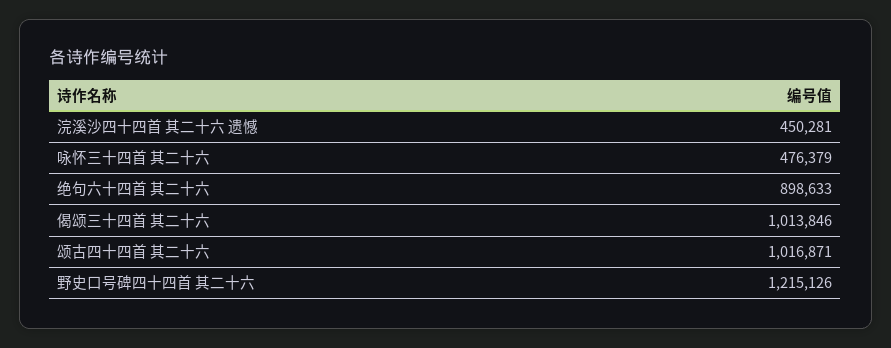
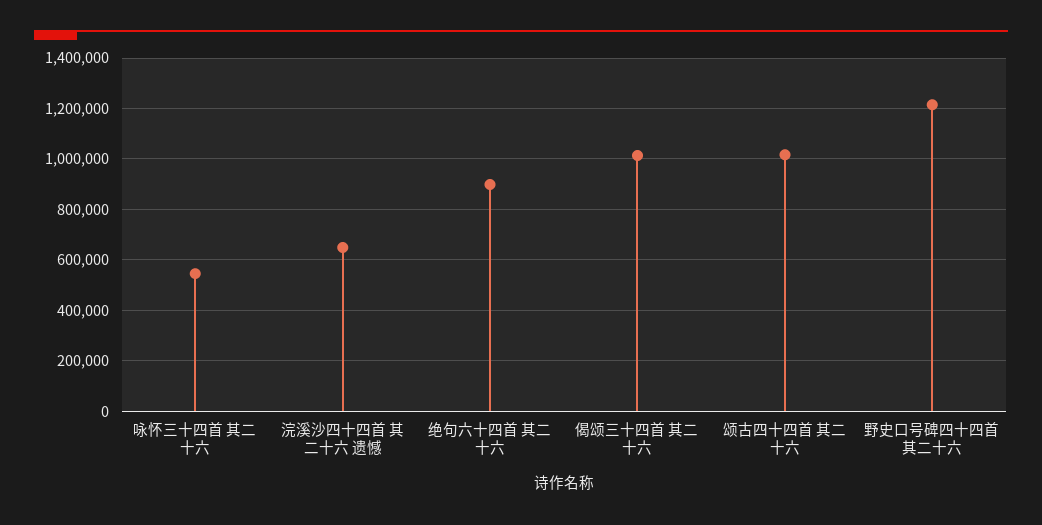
  {
-   "浣溪沙四十四首 其二十六 遗憾": 450281,
+   "浣溪沙四十四首 其二十六 遗憾": 650000,
-   "咏怀三十四首 其二十六": 476379,
+   "咏怀三十四首 其二十六": 550000,
    "绝句六十四首 其二十六": 898633,
    "偈颂三十四首 其二十六": 1013846,
    "颂古四十四首 其二十六": 1016871,
    "野史口号碑四十四首 其二十六": 1215126
  }

